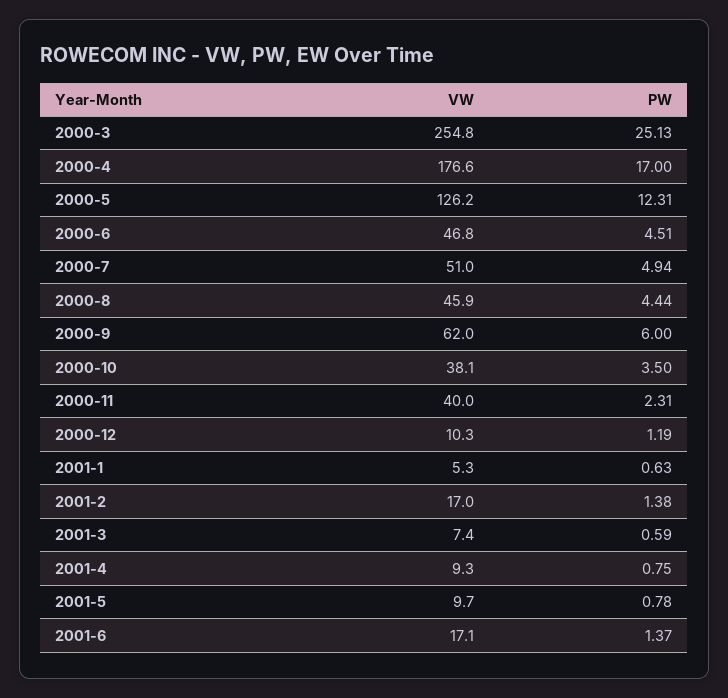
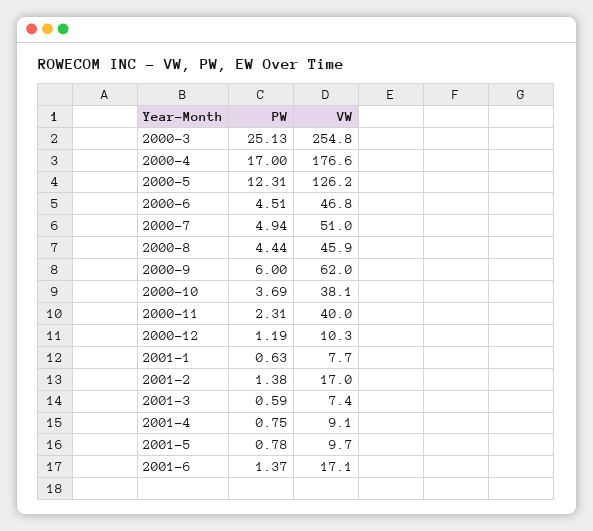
  {
    "VW": {
      "2000-3": 254.8,
      "2000-4": 176.6,
      "2000-5": 126.2,
      "2000-6": 46.8,
      "2000-7": 51,
      "2000-8": 45.9,
      "2000-9": 62,
      "2000-10": 38.1,
      "2000-11": 40,
      "2000-12": 10.3,
-     "2001-1": 5.3,
+     "2001-1": 7.7,
      "2001-2": 17,
      "2001-3": 7.4,
-     "2001-4": 9.3,
+     "2001-4": 9.1,
      "2001-5": 9.7,
      "2001-6": 17.1
    },
    "PW": {
      "2000-3": 25.13,
      "2000-4": 17,
      "2000-5": 12.31,
      "2000-6": 4.51,
      "2000-7": 4.94,
      "2000-8": 4.44,
      "2000-9": 6,
-     "2000-10": 3.5,
+     "2000-10": 3.69,
      "2000-11": 2.31,
      "2000-12": 1.19,
      "2001-1": 0.63,
      "2001-2": 1.38,
      "2001-3": 0.59,
      "2001-4": 0.75,
      "2001-5": 0.78,
      "2001-6": 1.37
    }
  }

